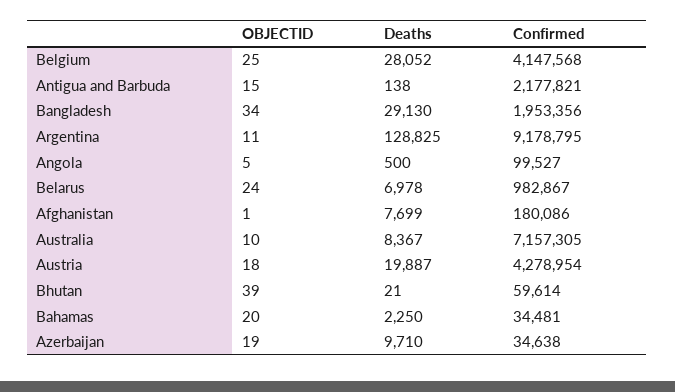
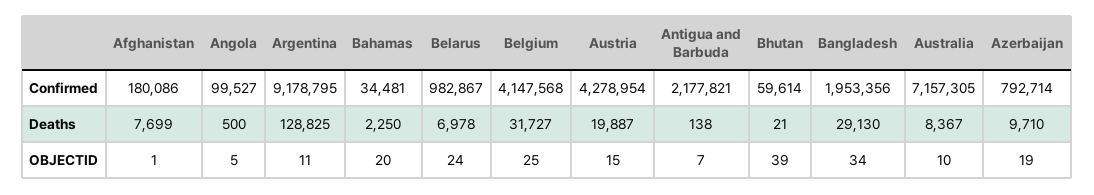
  {
    "OBJECTID": {
      "Belgium": 25,
-     "Antigua and Barbuda": 15,
+     "Antigua and Barbuda": 7,
      "Bangladesh": 34,
      "Argentina": 11,
      "Angola": 5,
      "Belarus": 24,
      "Afghanistan": 1,
      "Australia": 10,
-     "Austria": 18,
+     "Austria": 15,
      "Bhutan": 39,
      "Bahamas": 20,
      "Azerbaijan": 19
    },
    "Deaths": {
-     "Belgium": 28052,
+     "Belgium": 31727,
      "Antigua and Barbuda": 138,
      "Bangladesh": 29130,
      "Argentina": 128825,
      "Angola": 500,
      "Belarus": 6978,
      "Afghanistan": 7699,
      "Australia": 8367,
      "Austria": 19887,
      "Bhutan": 21,
      "Bahamas": 2250,
      "Azerbaijan": 9710
    },
    "Confirmed": {
      "Belgium": 4147568,
      "Antigua and Barbuda": 2177821,
      "Bangladesh": 1953356,
      "Argentina": 9178795,
      "Angola": 99527,
      "Belarus": 982867,
      "Afghanistan": 180086,
      "Australia": 7157305,
      "Austria": 4278954,
      "Bhutan": 59614,
      "Bahamas": 34481,
-     "Azerbaijan": 34638
+     "Azerbaijan": 792714
    }
  }

